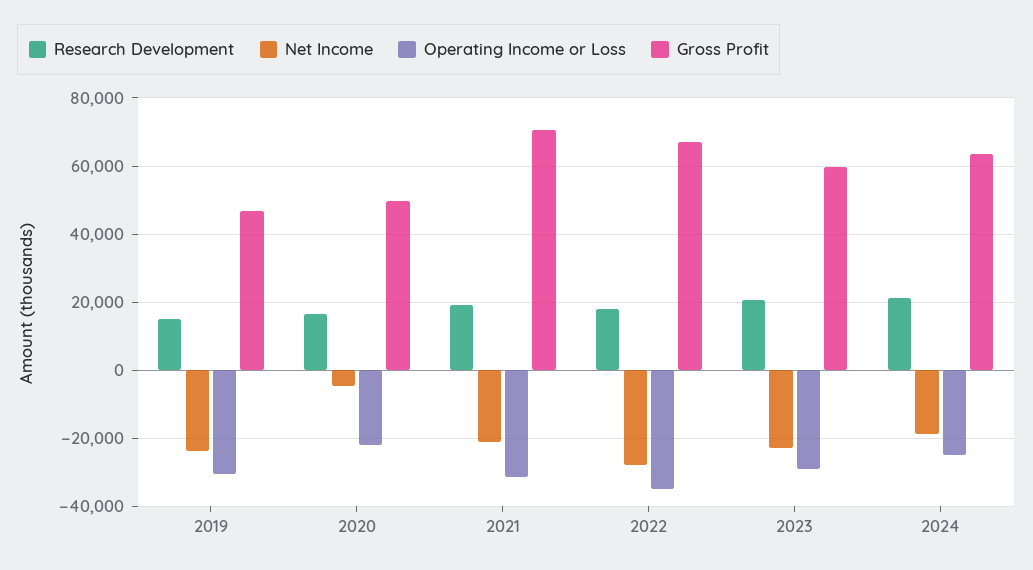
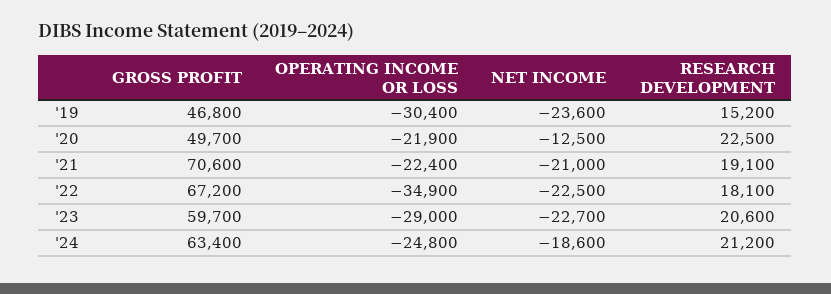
  {
    "Research Development": {
      "2019": 15200,
-     "2020": 16000,
+     "2020": 22500,
      "2021": 19100,
      "2022": 18100,
      "2023": 20600,
      "2024": 21200
    },
    "Net Income": {
      "2019": -23600,
-     "2020": -4000,
+     "2020": -12500,
      "2021": -21000,
-     "2022": -28000,
+     "2022": -22500,
      "2023": -22700,
      "2024": -18600
    },
    "Operating Income or Loss": {
      "2019": -30400,
      "2020": -21900,
-     "2021": -32000,
+     "2021": -22400,
      "2022": -34900,
      "2023": -29000,
      "2024": -24800
    },
    "Gross Profit": {
      "2019": 46800,
      "2020": 49700,
      "2021": 70600,
      "2022": 67200,
      "2023": 59700,
      "2024": 63400
    }
  }

